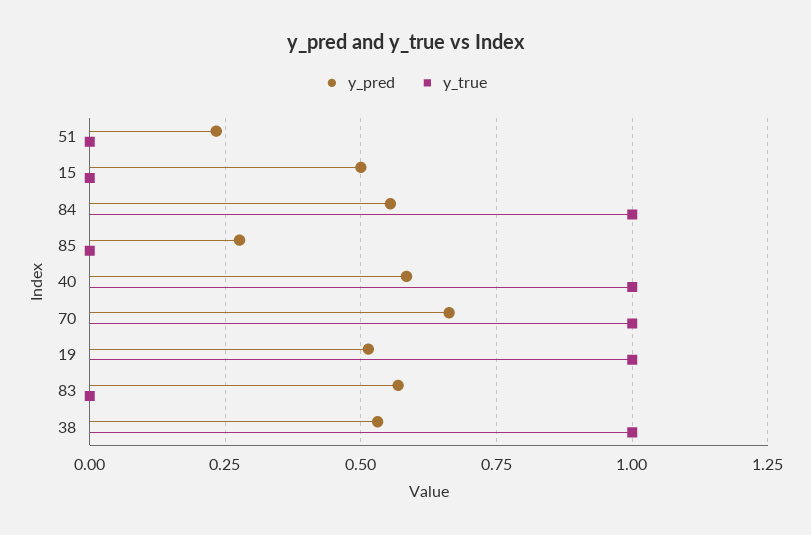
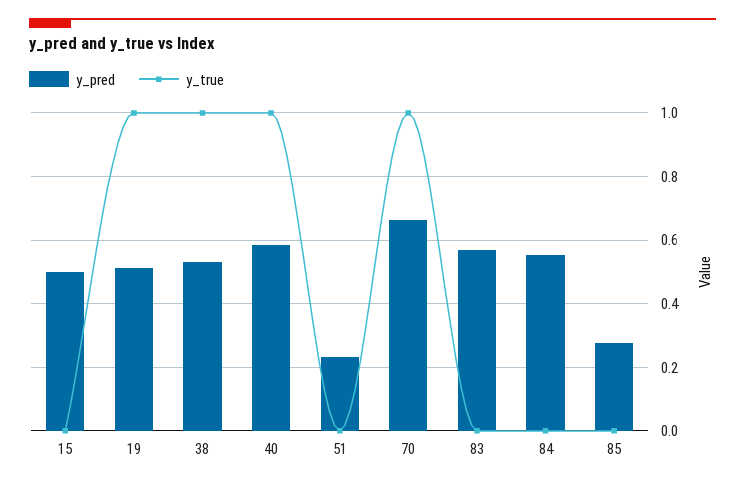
  {
    "y_pred": {
      "51": 0.24,
      "15": 0.5,
      "84": 0.56,
      "85": 0.28,
      "40": 0.58,
      "70": 0.66,
      "19": 0.52,
      "83": 0.56,
      "38": 0.54
    },
    "y_true": {
      "51": 0,
      "15": 0,
-     "84": 1,
+     "84": 0,
      "85": 0,
      "40": 1,
      "70": 1,
      "19": 1,
      "83": 0,
      "38": 1
    }
  }

